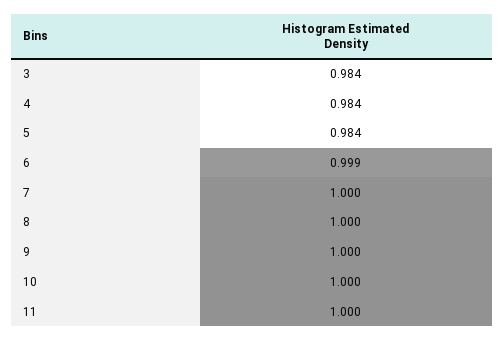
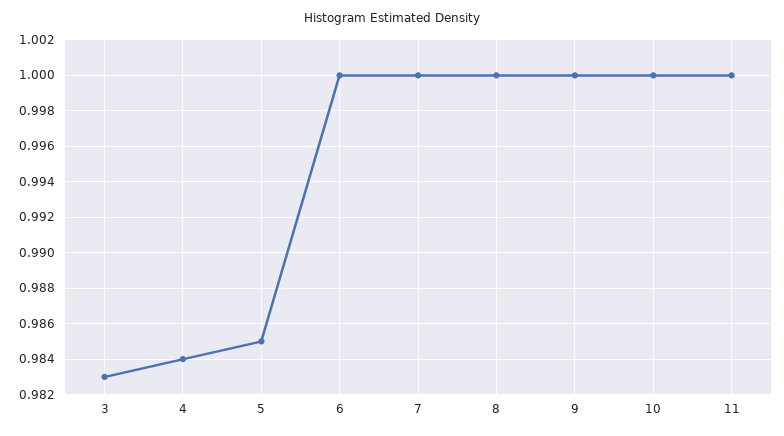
  {
-   "3": 0.984,
+   "3": 0.983,
    "4": 0.984,
-   "5": 0.984,
+   "5": 0.985,
-   "6": 0.999,
+   "6": 1,
    "7": 1,
    "8": 1,
    "9": 1,
    "10": 1,
    "11": 1
  }

